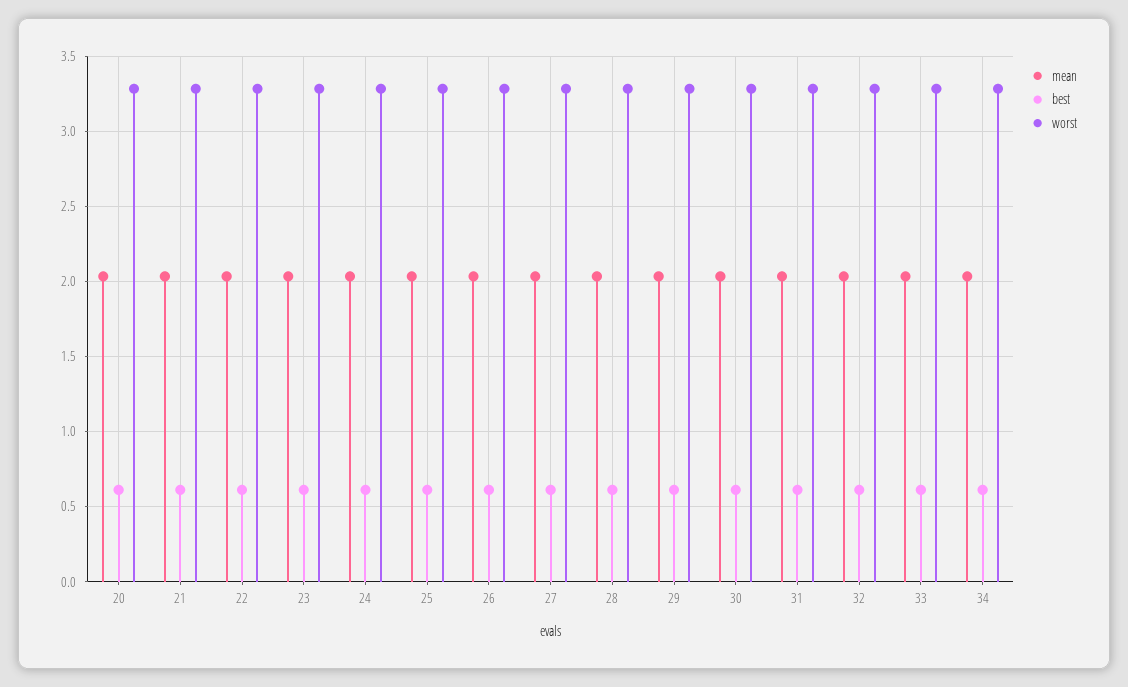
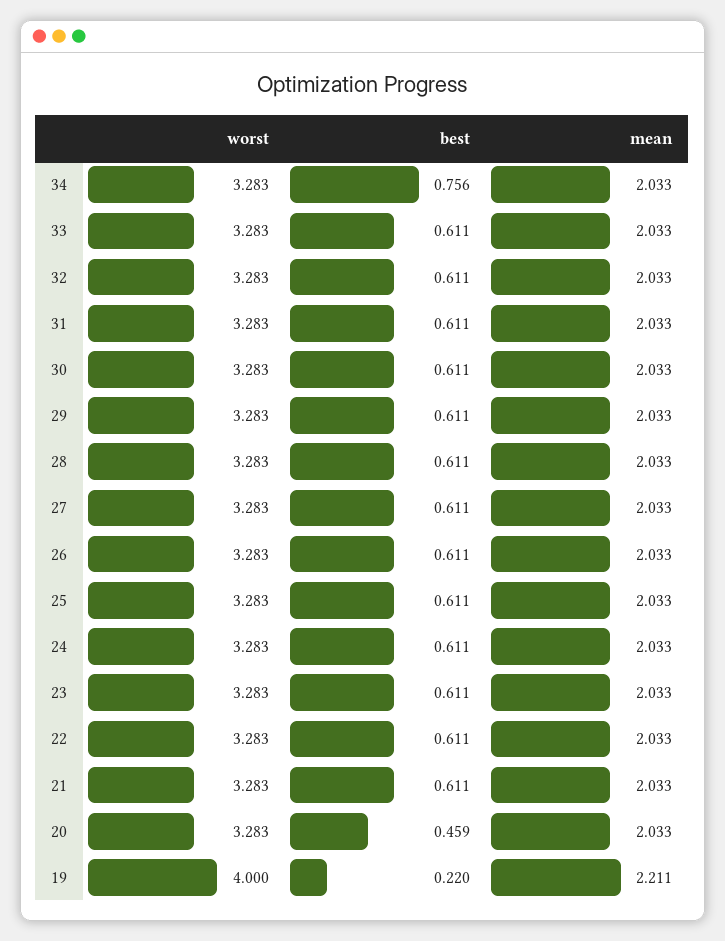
  {
    "mean": {
      "20": 2.033,
      "21": 2.033,
      "22": 2.033,
      "23": 2.033,
      "24": 2.033,
      "25": 2.033,
      "26": 2.033,
      "27": 2.033,
      "28": 2.033,
      "29": 2.033,
      "30": 2.033,
      "31": 2.033,
      "32": 2.033,
      "33": 2.033,
-     "34": 2.033
+     "34": 2.033,
+     "19": 2.211
    },
    "best": {
-     "20": 0.6,
+     "20": 0.459,
      "21": 0.611,
      "22": 0.611,
      "23": 0.611,
      "24": 0.611,
      "25": 0.611,
      "26": 0.611,
      "27": 0.611,
      "28": 0.611,
      "29": 0.611,
      "30": 0.611,
      "31": 0.611,
      "32": 0.611,
      "33": 0.611,
-     "34": 0.6
+     "34": 0.756,
+     "19": 0.22
    },
    "worst": {
      "20": 3.283,
      "21": 3.283,
      "22": 3.283,
      "23": 3.283,
      "24": 3.283,
      "25": 3.283,
      "26": 3.283,
      "27": 3.283,
      "28": 3.283,
      "29": 3.283,
      "30": 3.283,
      "31": 3.283,
      "32": 3.283,
      "33": 3.283,
-     "34": 3.283
+     "34": 3.283,
+     "19": 4
    }
  }

